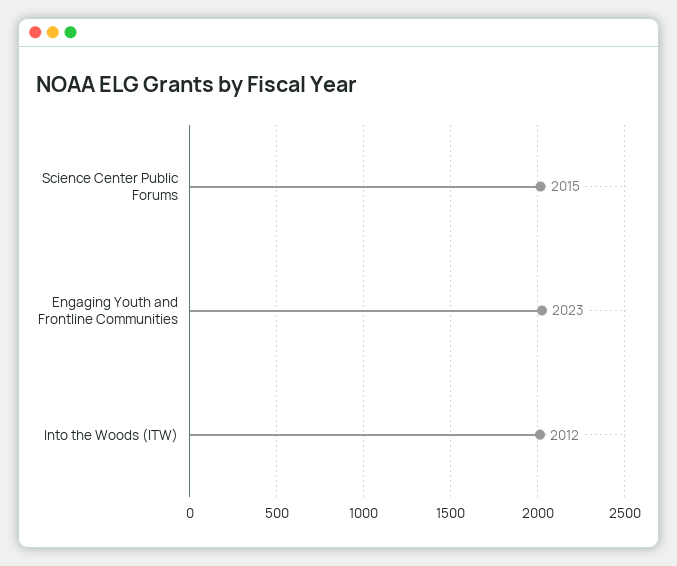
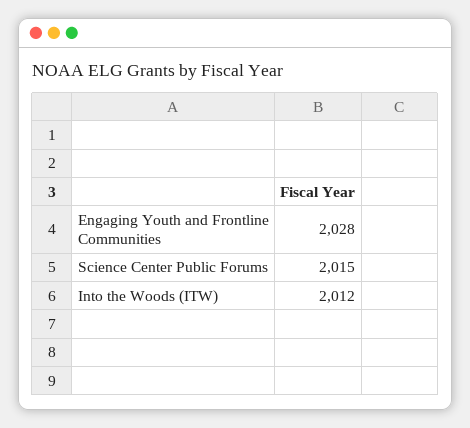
  {
    "Science Center Public Forums": 2015,
-   "Engaging Youth and Frontline Communities": 2023,
+   "Engaging Youth and Frontline Communities": 2028,
    "Into the Woods (ITW)": 2012
  }

